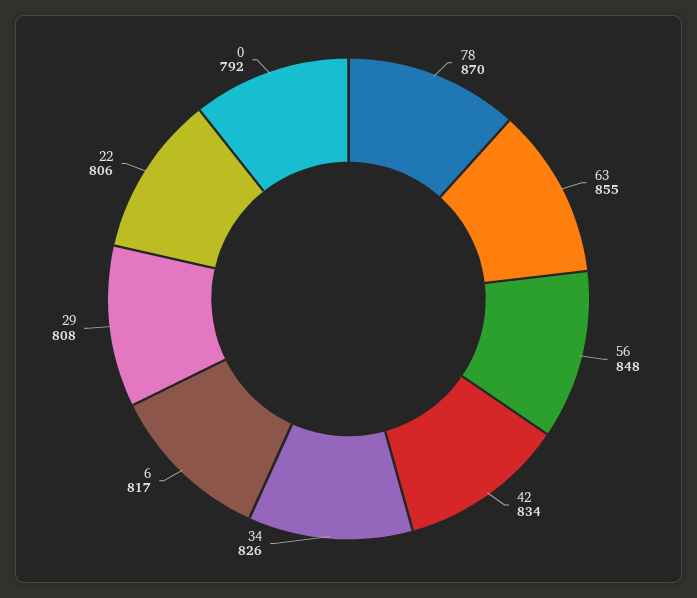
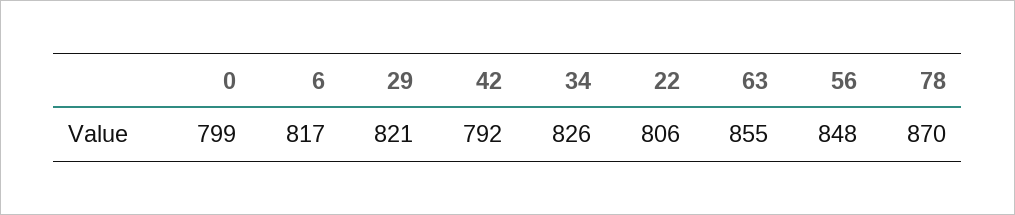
  {
    "78": 870,
    "63": 855,
    "56": 848,
-   "42": 834,
+   "42": 792,
    "34": 826,
    "6": 817,
-   "29": 808,
+   "29": 821,
    "22": 806,
-   "0": 792
+   "0": 799
  }

